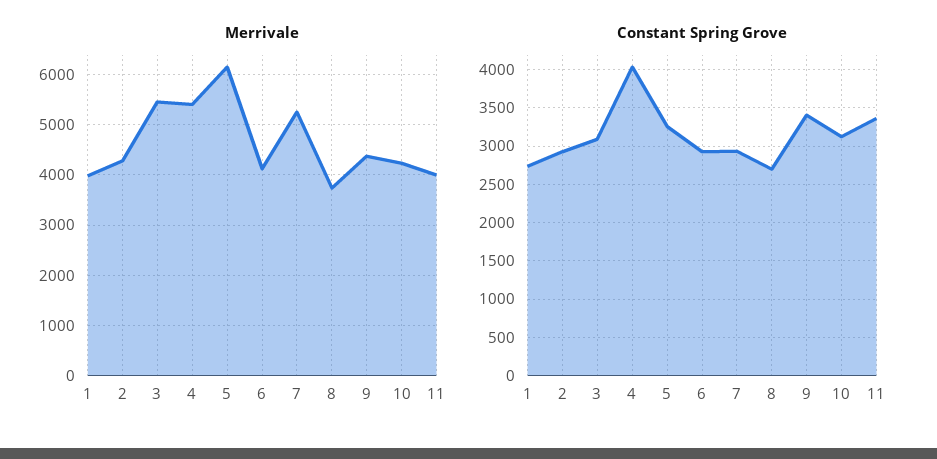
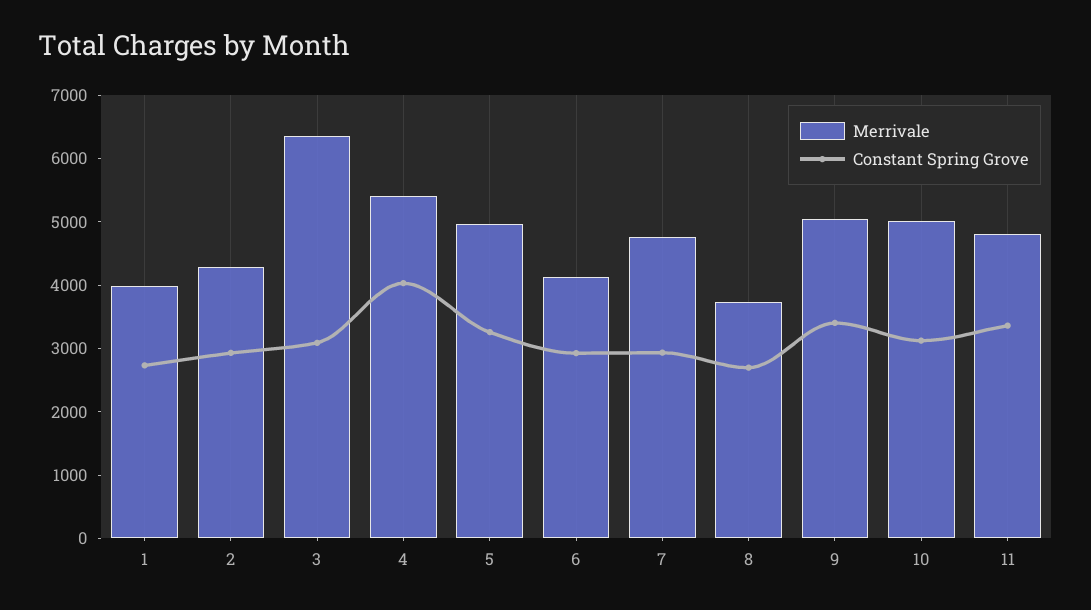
  {
    "Merrivale": {
      "1": 4000,
      "2": 4200,
-     "3": 5400,
+     "3": 6400,
      "4": 5400,
-     "5": 6200,
+     "5": 5000,
      "6": 4200,
-     "7": 5200,
+     "7": 4800,
      "8": 3800,
-     "9": 4400,
+     "9": 5000,
-     "10": 4200,
+     "10": 5000,
-     "11": 4000
+     "11": 4800
    },
    "Constant Spring Grove": {
      "1": 2700,
      "2": 2900,
      "3": 3100,
      "4": 4000,
      "5": 3300,
      "6": 2900,
      "7": 2900,
      "8": 2700,
      "9": 3400,
      "10": 3100,
      "11": 3400
    }
  }

